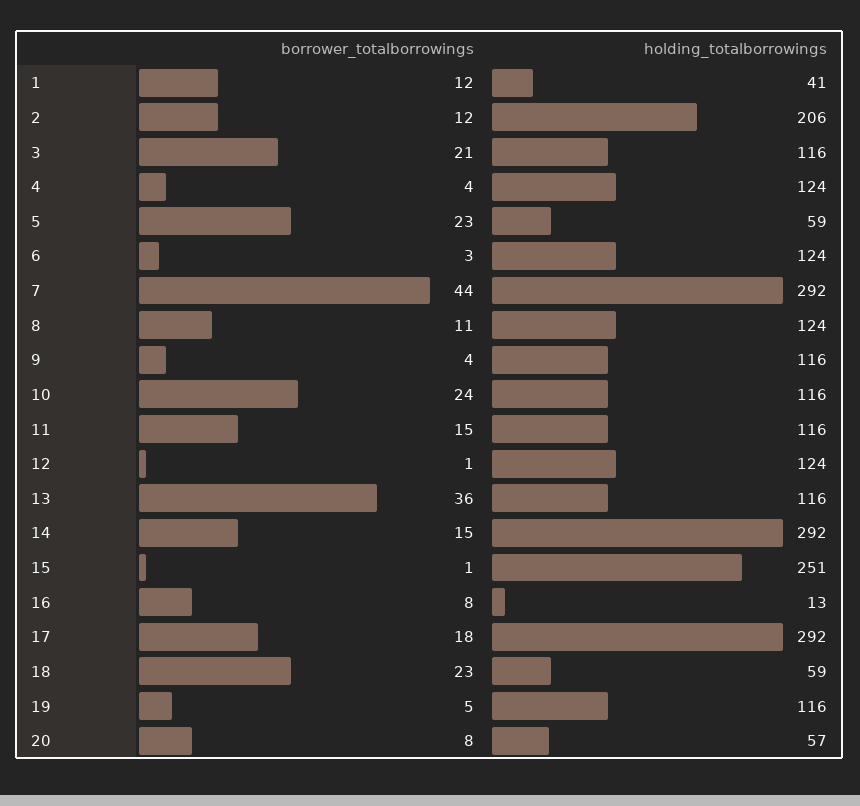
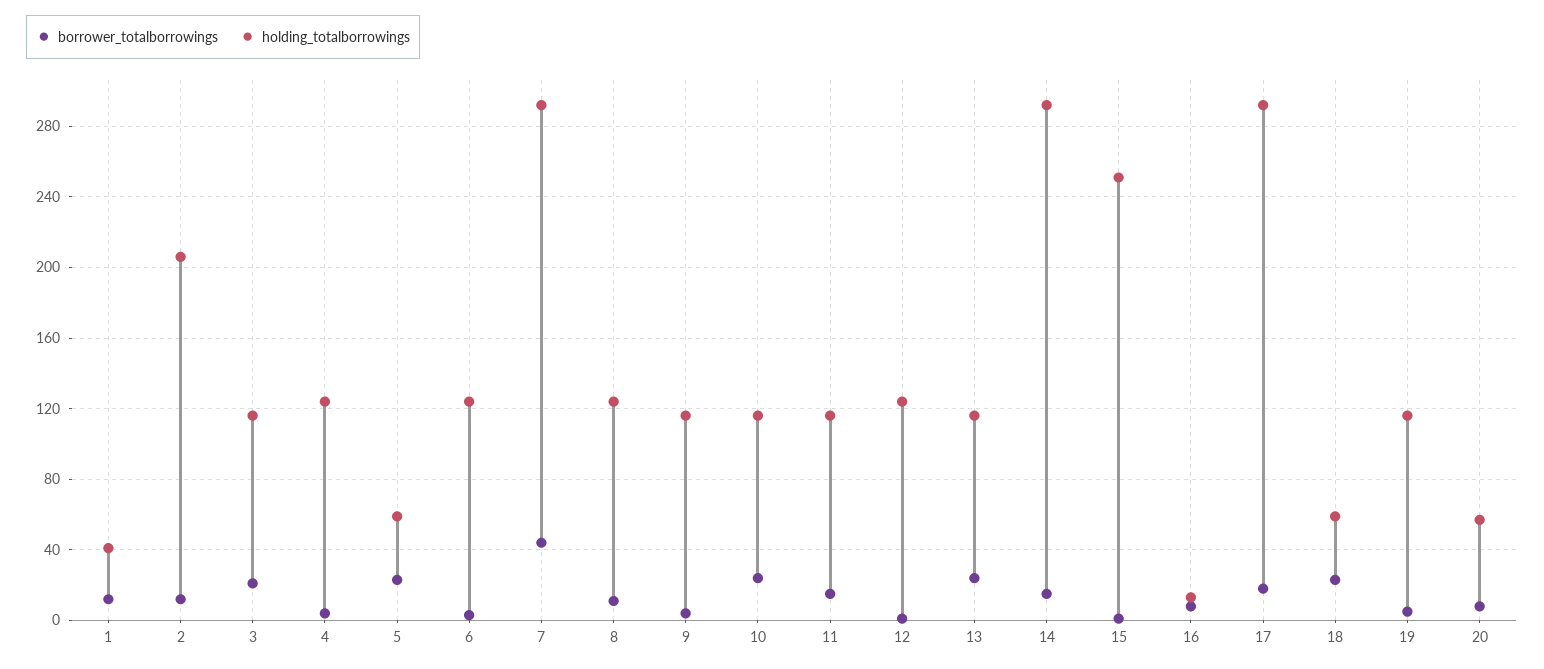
  {
    "borrower_totalborrowings": {
      "1": 12,
      "2": 12,
      "3": 21,
      "4": 4,
      "5": 23,
      "6": 3,
      "7": 44,
      "8": 11,
      "9": 4,
      "10": 24,
      "11": 15,
      "12": 1,
-     "13": 36,
+     "13": 25,
      "14": 15,
      "15": 1,
      "16": 8,
      "17": 18,
      "18": 23,
      "19": 5,
      "20": 8
    },
    "holding_totalborrowings": {
      "1": 41,
      "2": 206,
      "3": 116,
      "4": 124,
      "5": 59,
      "6": 124,
      "7": 292,
      "8": 124,
      "9": 116,
      "10": 116,
      "11": 116,
      "12": 124,
      "13": 116,
      "14": 292,
      "15": 251,
      "16": 13,
      "17": 292,
      "18": 59,
      "19": 116,
      "20": 57
    }
  }

